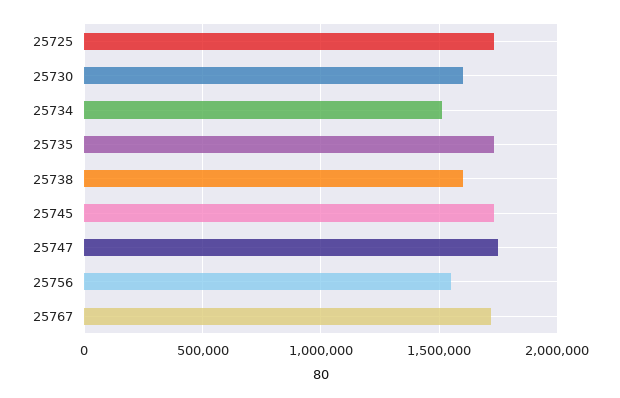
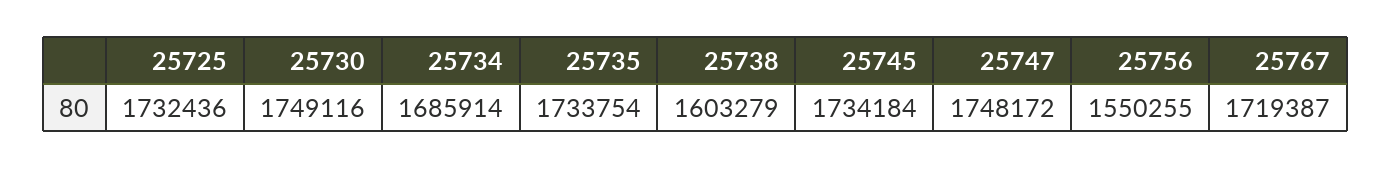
  {
    "25725": 1732436,
-   "25730": 1600000,
+   "25730": 1749116,
-   "25734": 1500000,
+   "25734": 1685914,
    "25735": 1733754,
    "25738": 1603279,
    "25745": 1734184,
    "25747": 1748172,
    "25756": 1550255,
    "25767": 1719387
  }

